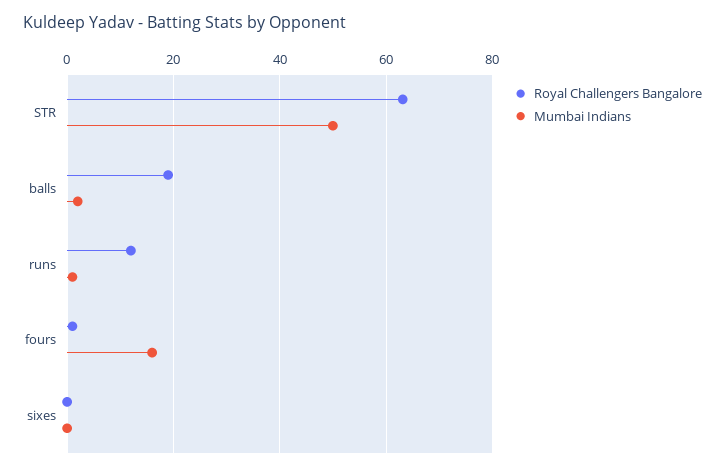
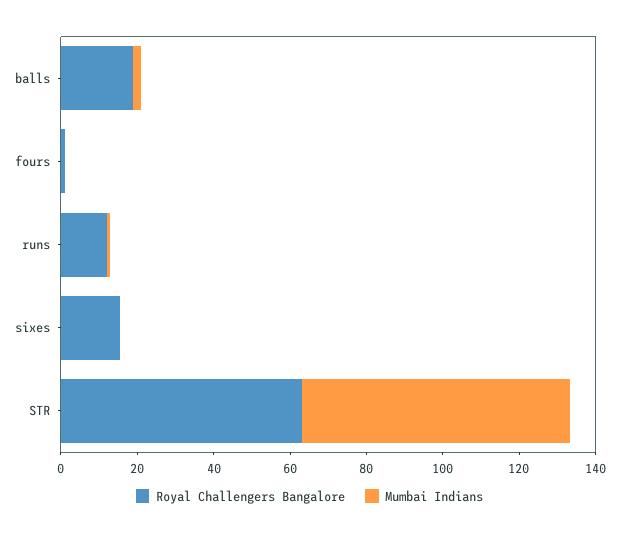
  {
    "Royal Challengers Bangalore": {
      "STR": 64,
      "balls": 20,
      "runs": 12,
      "fours": 2,
-     "sixes": 0
+     "sixes": 15
    },
    "Mumbai Indians": {
-     "STR": 50,
+     "STR": 70,
      "balls": 2,
      "runs": 2,
-     "fours": 16,
+     "fours": 0,
      "sixes": 0
    }
  }

